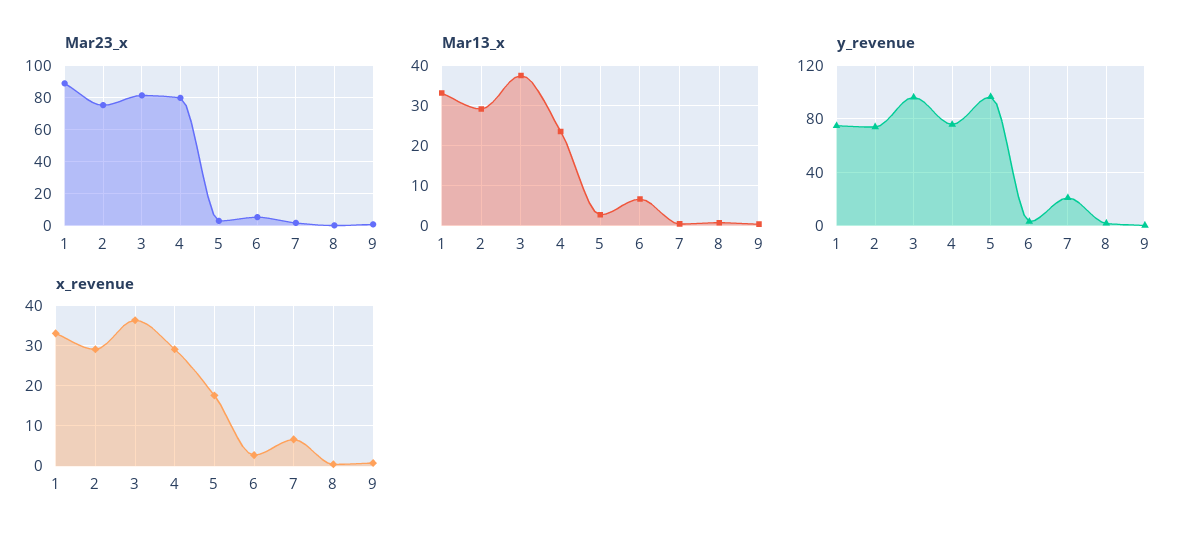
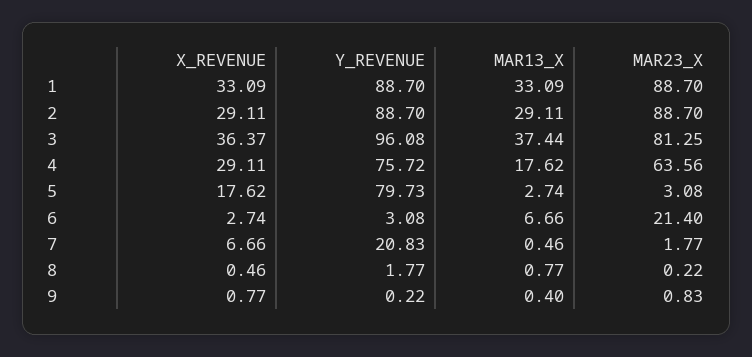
  {
    "Mar23_x": {
      "1": 88.7,
-     "2": 75,
+     "2": 88.7,
      "3": 81.25,
-     "4": 80,
+     "4": 63.56,
      "5": 3.08,
-     "6": 5,
+     "6": 21.4,
      "7": 1.77,
      "8": 0.22,
      "9": 0.83
    },
    "Mar13_x": {
      "1": 33.09,
      "2": 29.11,
      "3": 37.44,
-     "4": 24,
+     "4": 17.62,
      "5": 2.74,
      "6": 6.66,
      "7": 0.46,
      "8": 0.77,
      "9": 0.4
    },
    "y_revenue": {
-     "1": 75,
+     "1": 88.7,
-     "2": 75,
+     "2": 88.7,
      "3": 96.08,
      "4": 75.72,
-     "5": 95,
+     "5": 79.73,
      "6": 3.08,
      "7": 20.83,
      "8": 1.77,
      "9": 0.22
    },
    "x_revenue": {
      "1": 33.09,
      "2": 29.11,
      "3": 36.37,
      "4": 29.11,
      "5": 17.62,
      "6": 2.74,
      "7": 6.66,
      "8": 0.46,
      "9": 0.77
    }
  }

